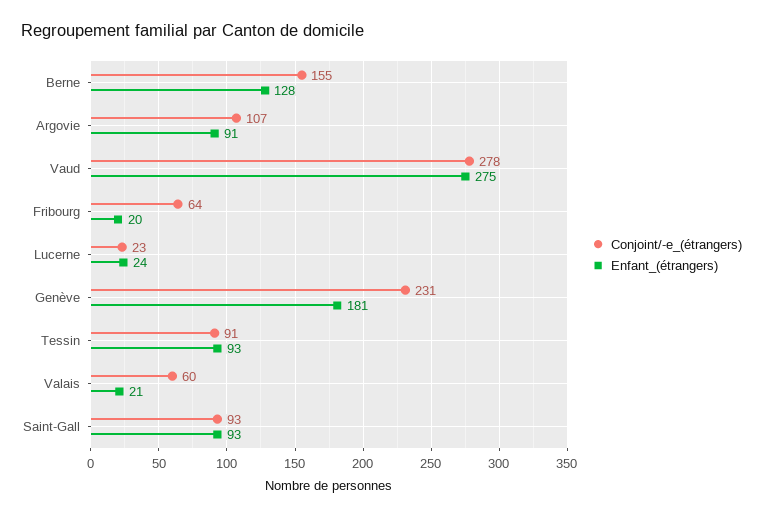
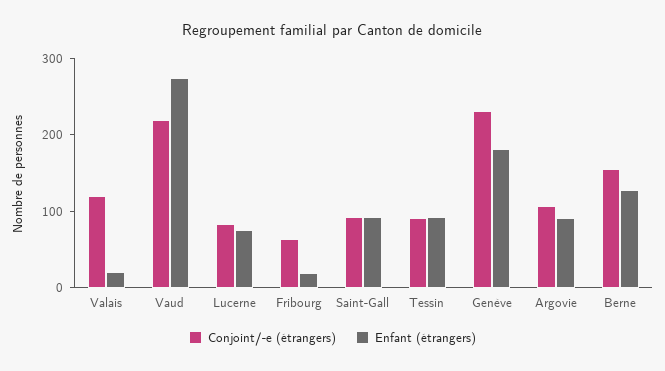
  {
    "Conjoint/-e_(étrangers)": {
      "Berne": 155,
      "Argovie": 107,
-     "Vaud": 278,
+     "Vaud": 220,
      "Fribourg": 64,
-     "Lucerne": 23,
+     "Lucerne": 80,
      "Genève": 231,
      "Tessin": 91,
-     "Valais": 60,
+     "Valais": 120,
      "Saint-Gall": 93
    },
    "Enfant_(étrangers)": {
      "Berne": 128,
      "Argovie": 91,
      "Vaud": 275,
      "Fribourg": 20,
-     "Lucerne": 24,
+     "Lucerne": 80,
      "Genève": 181,
      "Tessin": 93,
      "Valais": 21,
      "Saint-Gall": 93
    }
  }

